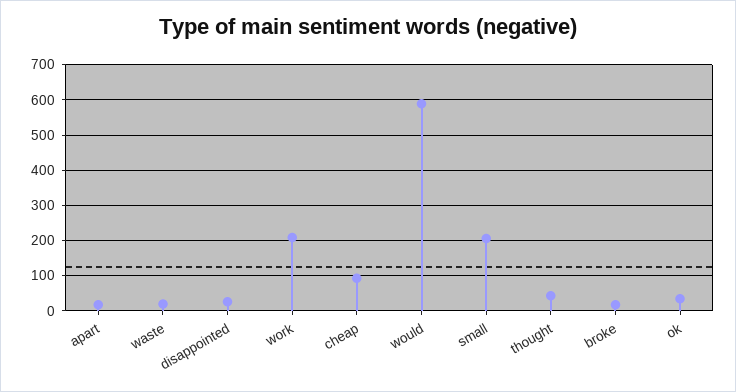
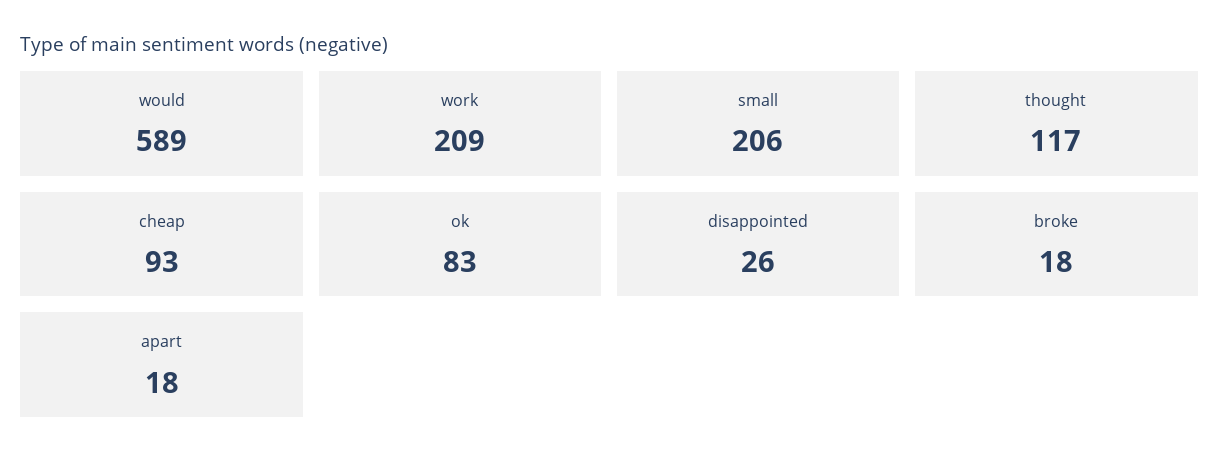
  {
    "apart": 18,
-   "waste": 20,
    "disappointed": 26,
    "work": 209,
    "cheap": 93,
    "would": 589,
    "small": 206,
-   "thought": 40,
+   "thought": 117,
    "broke": 18,
-   "ok": 40
+   "ok": 83
  }

